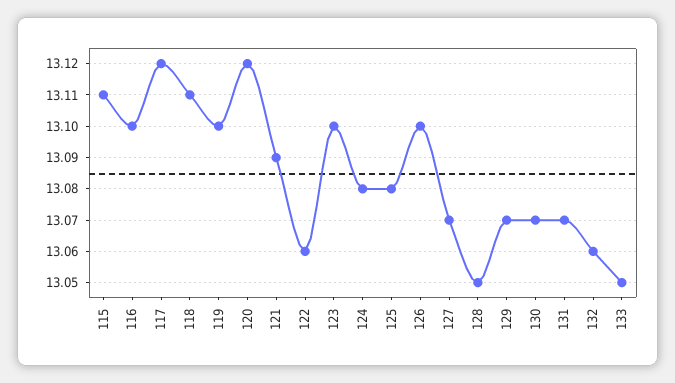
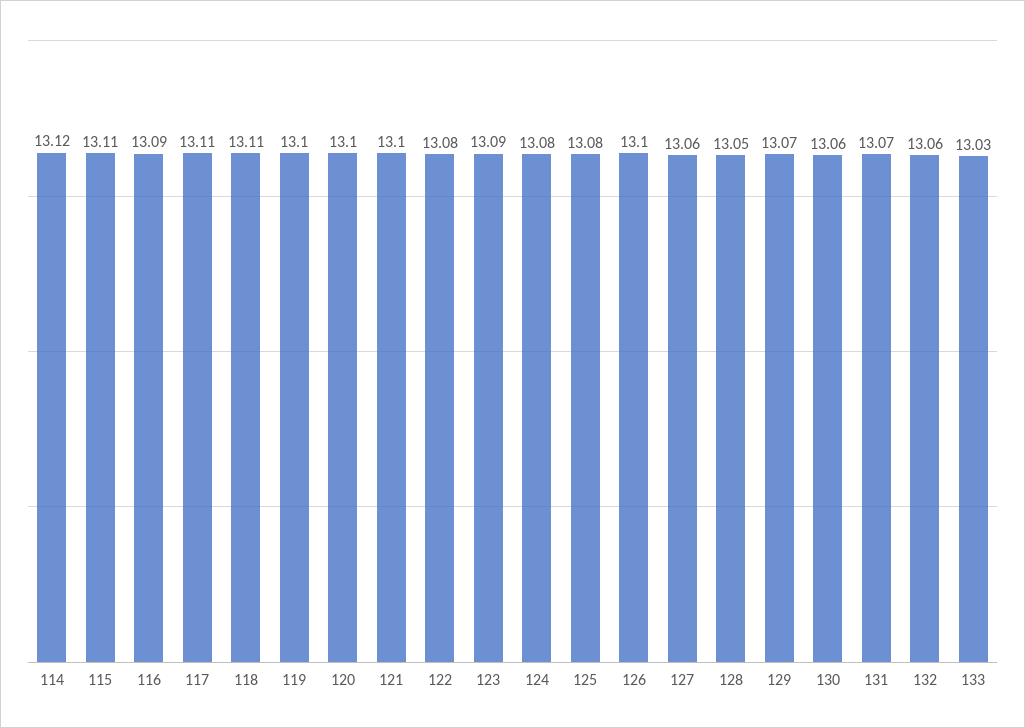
  {
    "115": 13.11,
-   "116": 13.1,
+   "116": 13.09,
-   "117": 13.12,
+   "117": 13.11,
    "118": 13.11,
    "119": 13.1,
-   "120": 13.12,
+   "120": 13.1,
-   "121": 13.09,
+   "121": 13.1,
-   "122": 13.06,
+   "122": 13.08,
-   "123": 13.1,
+   "123": 13.09,
    "124": 13.08,
    "125": 13.08,
    "126": 13.1,
-   "127": 13.07,
+   "127": 13.06,
    "128": 13.05,
    "129": 13.07,
-   "130": 13.07,
+   "130": 13.06,
    "131": 13.07,
    "132": 13.06,
-   "133": 13.05
+   "133": 13.03,
+   "114": 13.12
  }

